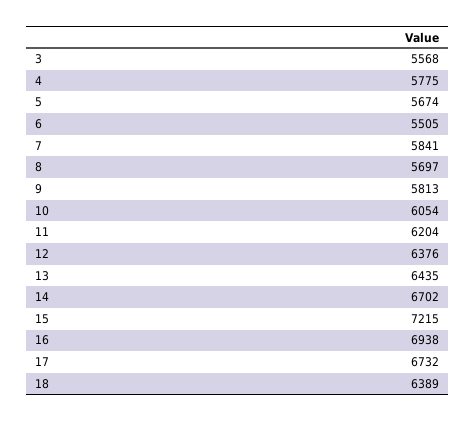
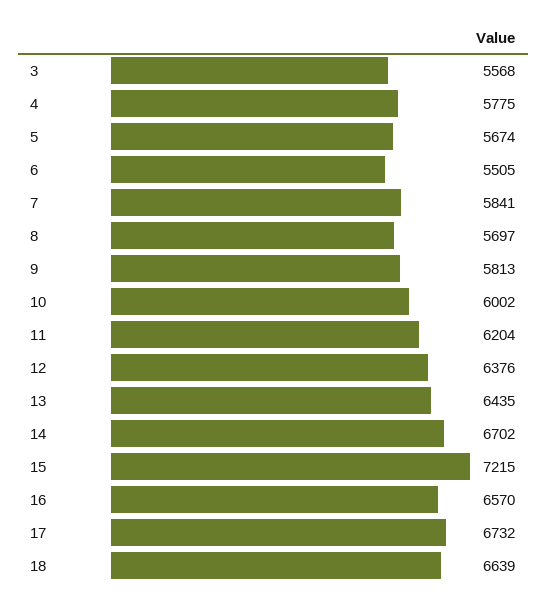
  {
    "3": 5568,
    "4": 5775,
    "5": 5674,
    "6": 5505,
    "7": 5841,
    "8": 5697,
    "9": 5813,
-   "10": 6054,
+   "10": 6002,
    "11": 6204,
    "12": 6376,
    "13": 6435,
    "14": 6702,
    "15": 7215,
-   "16": 6938,
+   "16": 6570,
    "17": 6732,
-   "18": 6389
+   "18": 6639
  }

